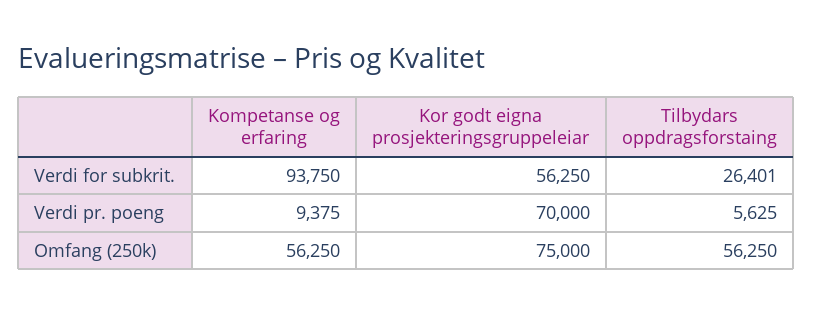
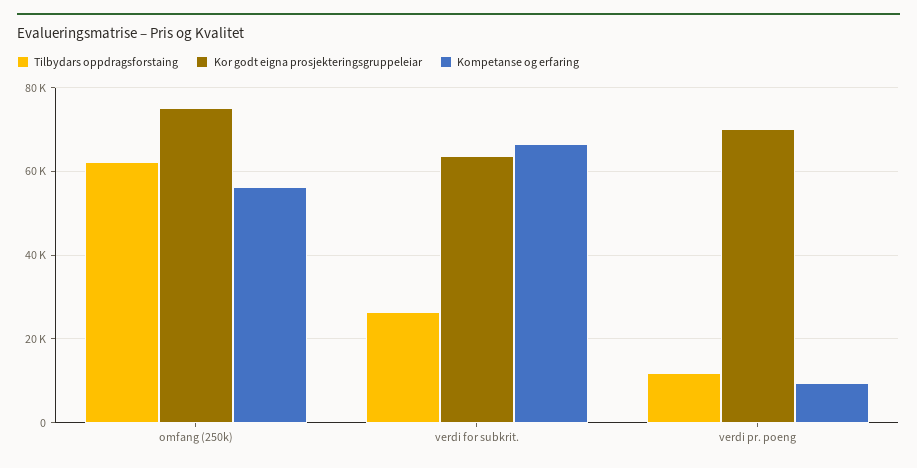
  {
    "Kompetanse og erfaring": {
-     "Verdi for subkrit.": 93750,
+     "Verdi for subkrit.": 66000,
      "Verdi pr. poeng": 9375,
      "Omfang (250k)": 56250
    },
    "Kor godt eigna prosjekteringsgruppeleiar": {
-     "Verdi for subkrit.": 56250,
+     "Verdi for subkrit.": 64000,
      "Verdi pr. poeng": 70000,
      "Omfang (250k)": 75000
    },
    "Tilbydars oppdragsforstaing": {
      "Verdi for subkrit.": 26401,
-     "Verdi pr. poeng": 5625,
+     "Verdi pr. poeng": 12000,
-     "Omfang (250k)": 56250
+     "Omfang (250k)": 62000
    }
  }

